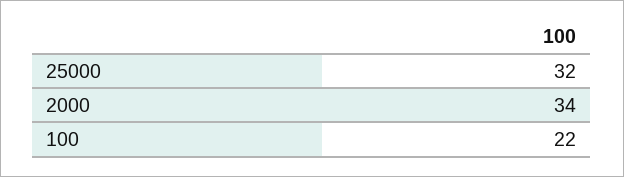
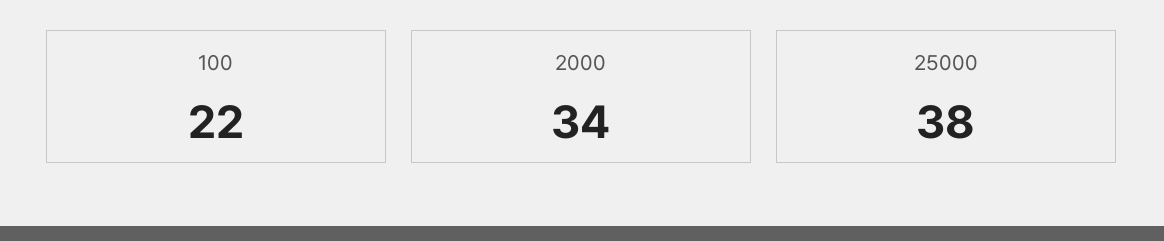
  {
-   "25000": 32,
+   "25000": 38,
    "2000": 34,
    "100": 22
  }

